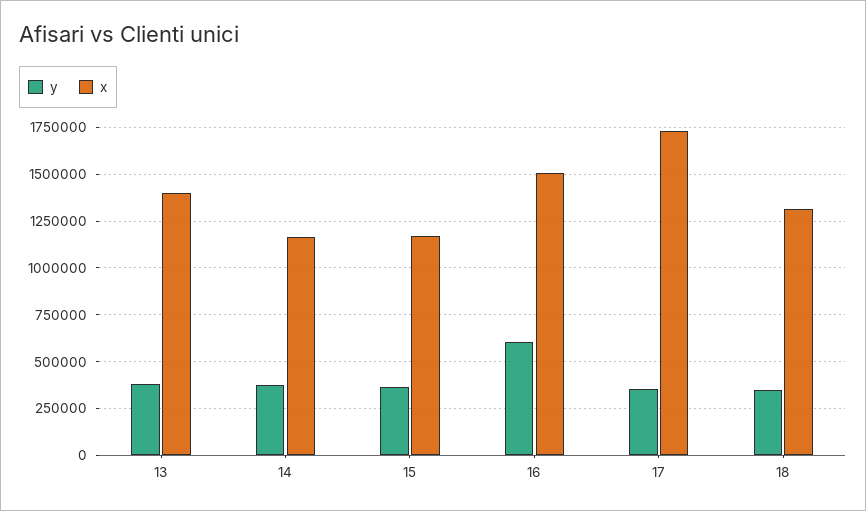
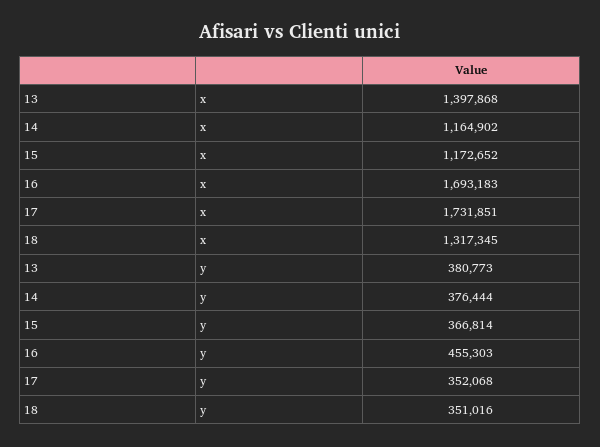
  {
    "y": {
      "13": 380773,
      "14": 376444,
      "15": 366814,
-     "16": 600000,
+     "16": 455303,
      "17": 352068,
      "18": 351016
    },
    "x": {
      "13": 1397868,
      "14": 1164902,
      "15": 1172652,
-     "16": 1500000,
+     "16": 1693183,
      "17": 1731851,
      "18": 1317345
    }
  }

